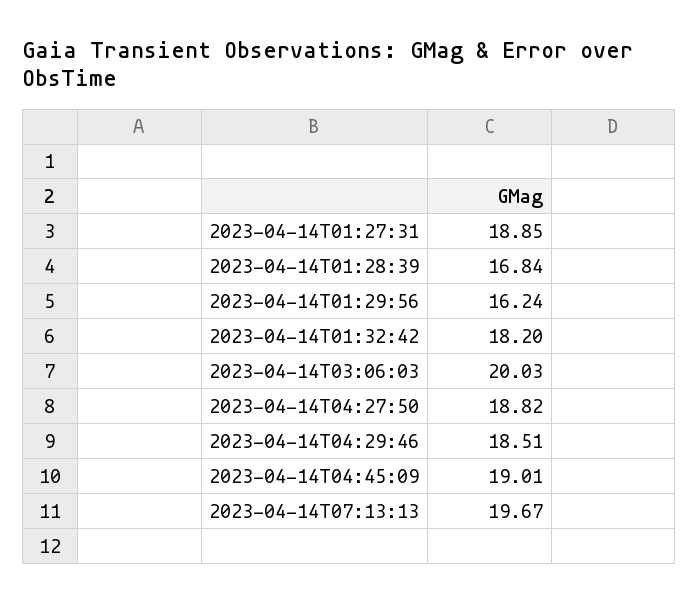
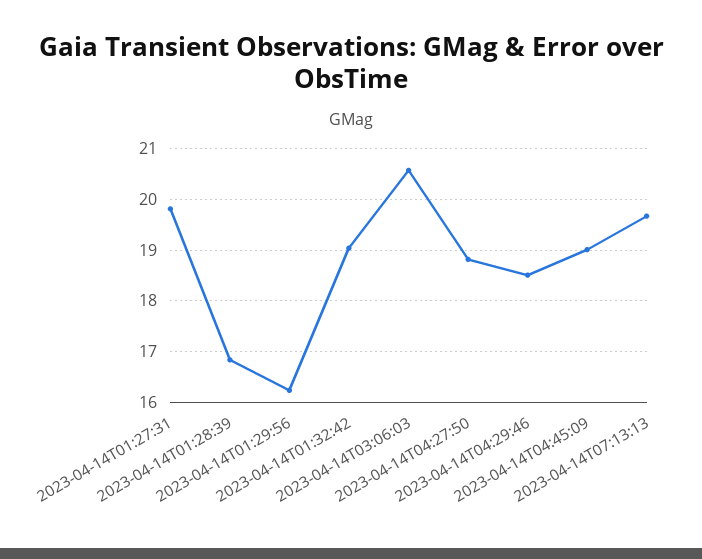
  {
-   "2023-04-14T01:27:31": 18.85,
+   "2023-04-14T01:27:31": 19.8,
    "2023-04-14T01:28:39": 16.84,
    "2023-04-14T01:29:56": 16.24,
-   "2023-04-14T01:32:42": 18.2,
+   "2023-04-14T01:32:42": 19,
-   "2023-04-14T03:06:03": 20.03,
+   "2023-04-14T03:06:03": 20.6,
    "2023-04-14T04:27:50": 18.82,
    "2023-04-14T04:29:46": 18.51,
    "2023-04-14T04:45:09": 19.01,
    "2023-04-14T07:13:13": 19.67
  }

